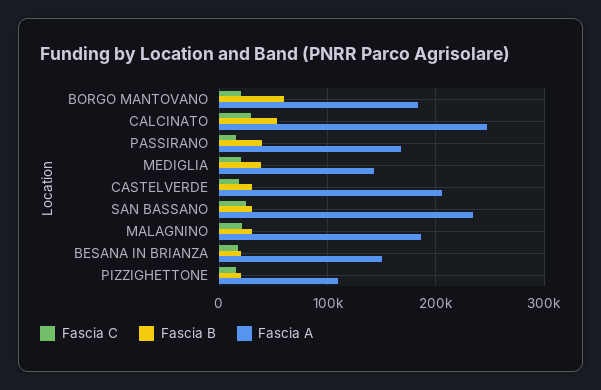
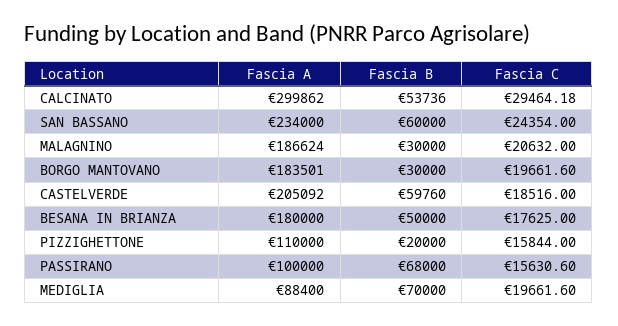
  {
    "Fascia C": {
      "BORGO MANTOVANO": 19661.6,
      "CALCINATO": 29464.18,
      "PASSIRANO": 15630.6,
      "MEDIGLIA": 19661.6,
      "CASTELVERDE": 18516,
      "SAN BASSANO": 24354,
      "MALAGNINO": 20632,
      "BESANA IN BRIANZA": 17625,
      "PIZZIGHETTONE": 15844
    },
    "Fascia B": {
-     "BORGO MANTOVANO": 60000,
+     "BORGO MANTOVANO": 30000,
      "CALCINATO": 53736,
-     "PASSIRANO": 40000,
+     "PASSIRANO": 68000,
-     "MEDIGLIA": 40000,
+     "MEDIGLIA": 70000,
-     "CASTELVERDE": 30000,
+     "CASTELVERDE": 59760,
-     "SAN BASSANO": 30000,
+     "SAN BASSANO": 60000,
      "MALAGNINO": 30000,
-     "BESANA IN BRIANZA": 20000,
+     "BESANA IN BRIANZA": 50000,
      "PIZZIGHETTONE": 20000
    },
    "Fascia A": {
      "BORGO MANTOVANO": 183501,
-     "CALCINATO": 250000,
+     "CALCINATO": 299862,
-     "PASSIRANO": 170000,
+     "PASSIRANO": 100000,
-     "MEDIGLIA": 140000,
+     "MEDIGLIA": 88400,
      "CASTELVERDE": 205092,
      "SAN BASSANO": 234000,
      "MALAGNINO": 186624,
-     "BESANA IN BRIANZA": 150000,
+     "BESANA IN BRIANZA": 180000,
      "PIZZIGHETTONE": 110000
    }
  }

